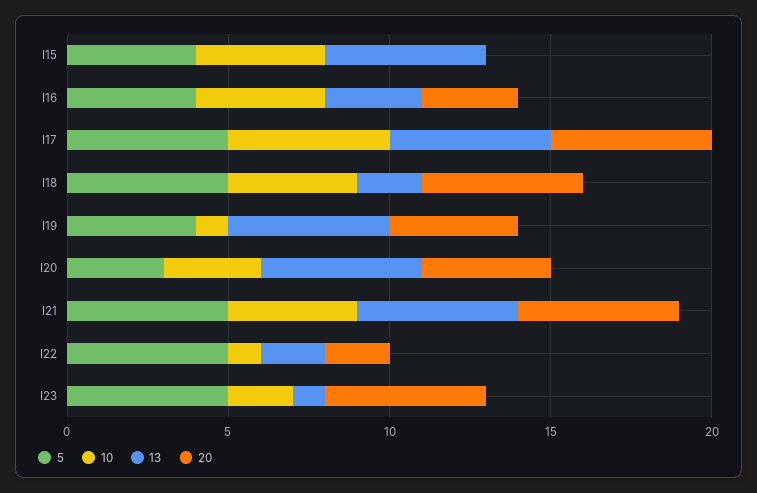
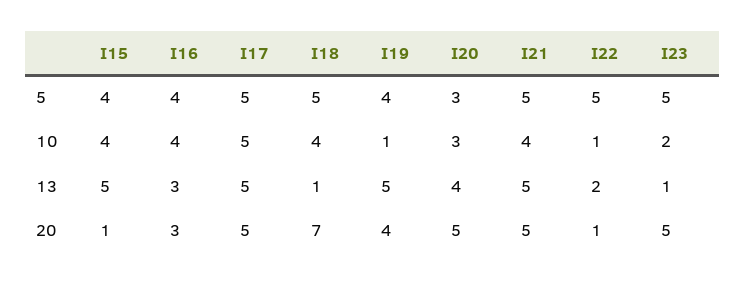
  {
    "5": {
      "I15": 4,
      "I16": 4,
      "I17": 5,
      "I18": 5,
      "I19": 4,
      "I20": 3,
      "I21": 5,
      "I22": 5,
      "I23": 5
    },
    "10": {
      "I15": 4,
      "I16": 4,
      "I17": 5,
      "I18": 4,
      "I19": 1,
      "I20": 3,
      "I21": 4,
      "I22": 1,
      "I23": 2
    },
    "13": {
      "I15": 5,
      "I16": 3,
      "I17": 5,
-     "I18": 2,
+     "I18": 1,
      "I19": 5,
-     "I20": 5,
+     "I20": 4,
      "I21": 5,
      "I22": 2,
      "I23": 1
    },
    "20": {
-     "I15": 0,
+     "I15": 1,
      "I16": 3,
      "I17": 5,
-     "I18": 5,
+     "I18": 7,
      "I19": 4,
-     "I20": 4,
+     "I20": 5,
      "I21": 5,
-     "I22": 2,
+     "I22": 1,
      "I23": 5
    }
  }

